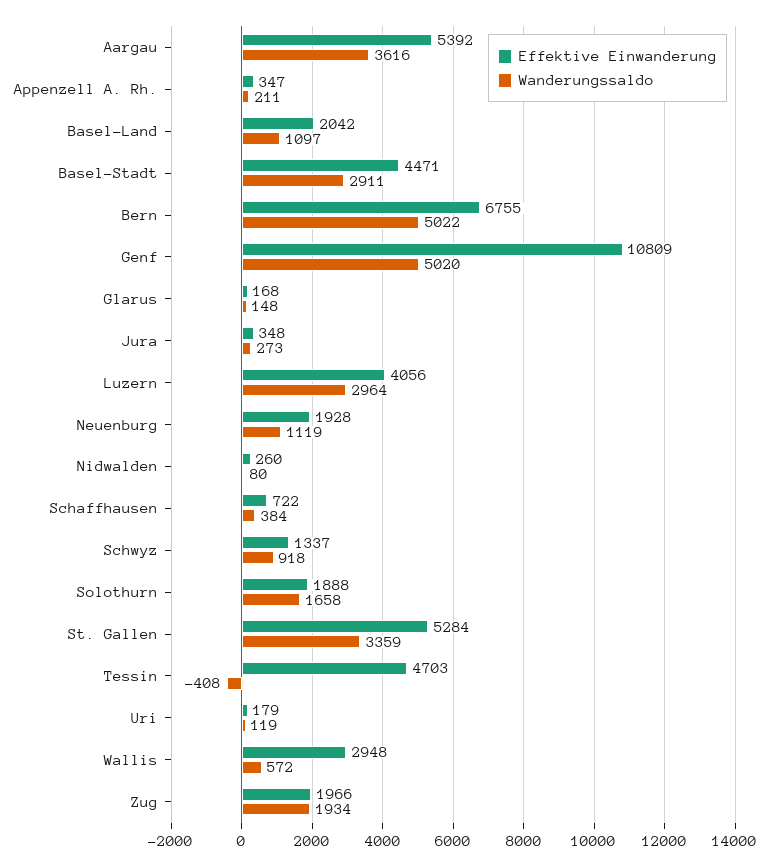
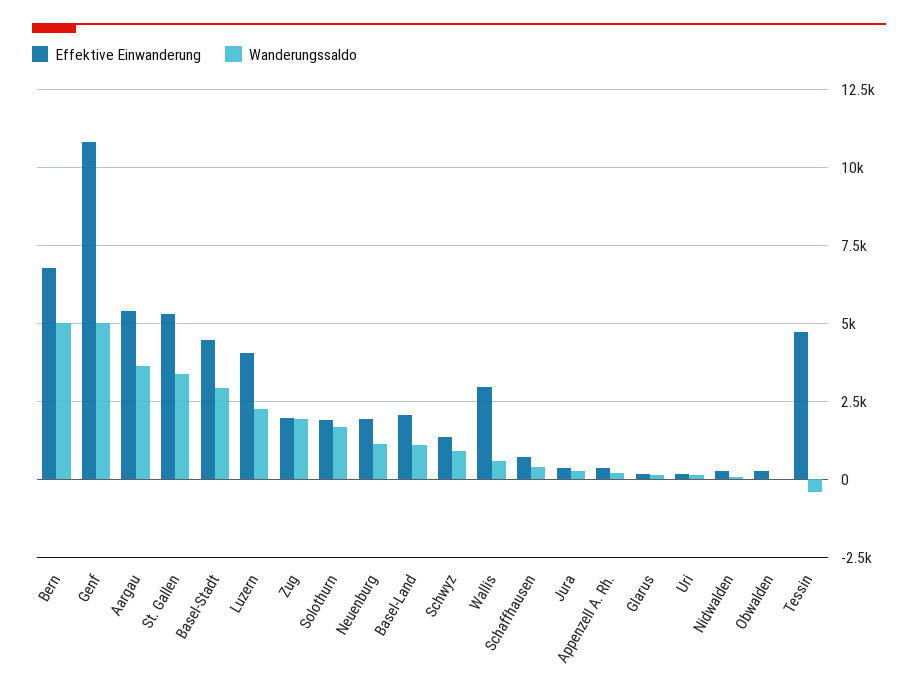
  {
    "Effektive Einwanderung": {
      "Aargau": 5392,
      "Appenzell A. Rh.": 347,
      "Basel-Land": 2042,
      "Basel-Stadt": 4471,
      "Bern": 6755,
      "Genf": 10809,
      "Glarus": 168,
      "Jura": 348,
      "Luzern": 4056,
      "Neuenburg": 1928,
      "Nidwalden": 260,
      "Schaffhausen": 722,
      "Schwyz": 1337,
      "Solothurn": 1888,
      "St. Gallen": 5284,
      "Tessin": 4703,
      "Uri": 179,
      "Wallis": 2948,
-     "Zug": 1966
+     "Zug": 1966,
+     "Obwalden": 250
    },
    "Wanderungssaldo": {
      "Aargau": 3616,
      "Appenzell A. Rh.": 211,
      "Basel-Land": 1097,
      "Basel-Stadt": 2911,
      "Bern": 5022,
      "Genf": 5020,
      "Glarus": 148,
      "Jura": 273,
-     "Luzern": 2964,
+     "Luzern": 2250,
      "Neuenburg": 1119,
      "Nidwalden": 80,
      "Schaffhausen": 384,
      "Schwyz": 918,
      "Solothurn": 1658,
      "St. Gallen": 3359,
      "Tessin": -408,
      "Uri": 119,
      "Wallis": 572,
-     "Zug": 1934
+     "Zug": 1934,
+     "Obwalden": 0
    }
  }

